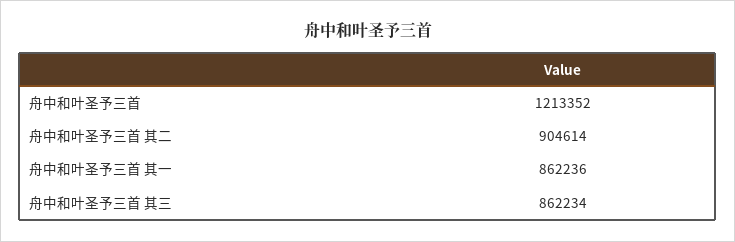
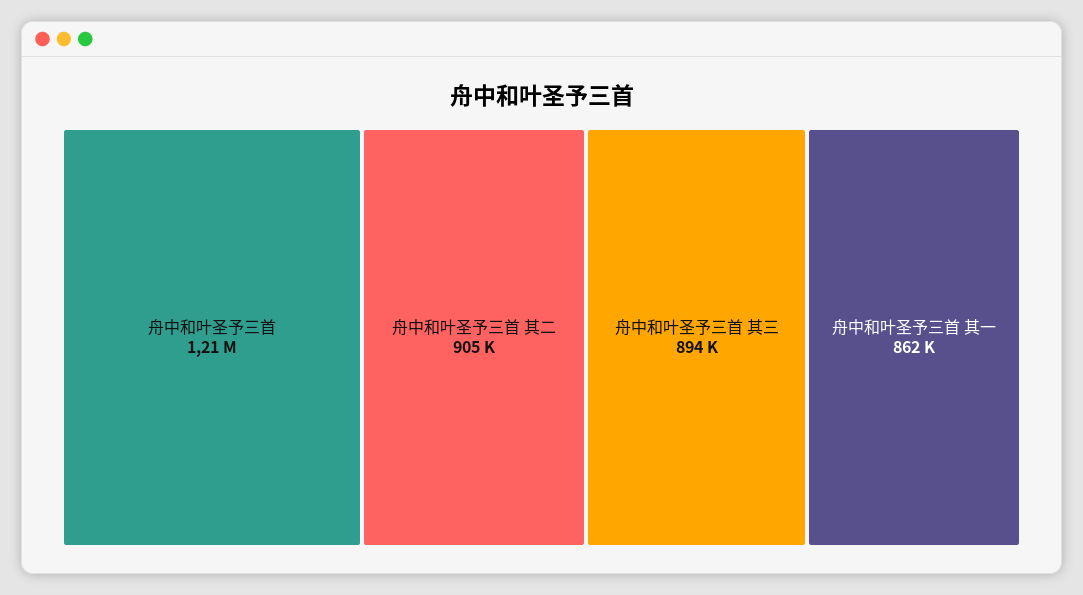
  {
    "舟中和叶圣予三首": 1213352,
    "舟中和叶圣予三首 其二": 904614,
    "舟中和叶圣予三首 其一": 862236,
-   "舟中和叶圣予三首 其三": 862234
+   "舟中和叶圣予三首 其三": 894000
  }

